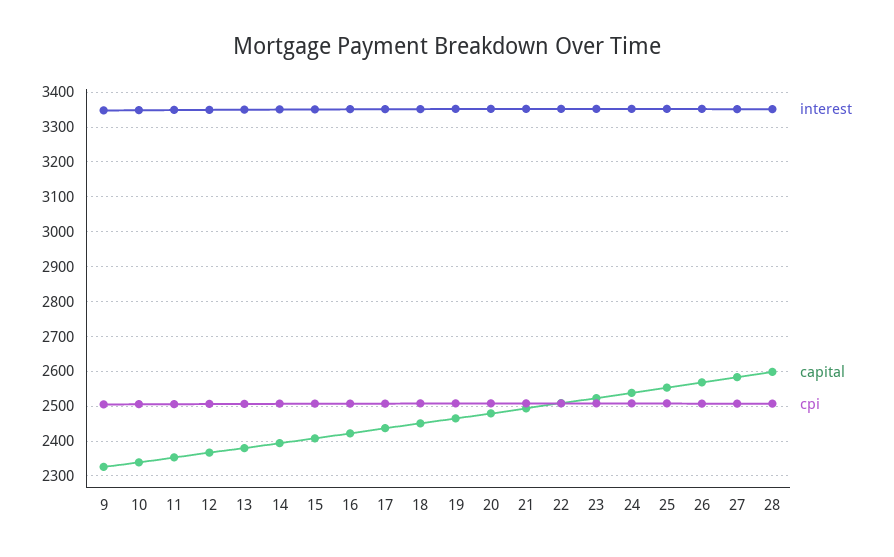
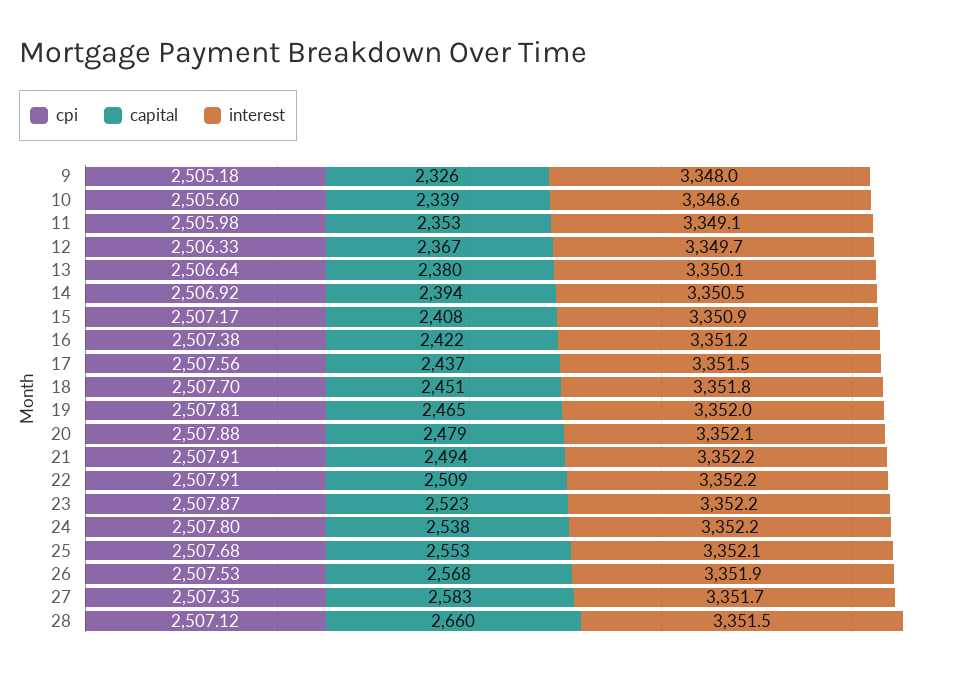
  {
    "interest": {
      "9": 3348,
      "10": 3348.6,
      "11": 3349.1,
      "12": 3349.7,
      "13": 3350.1,
      "14": 3350.5,
      "15": 3350.9,
      "16": 3351.2,
      "17": 3351.5,
      "18": 3351.8,
      "19": 3352,
      "20": 3352.1,
      "21": 3352.2,
      "22": 3352.2,
      "23": 3352.2,
      "24": 3352.2,
      "25": 3352.1,
      "26": 3351.9,
      "27": 3351.7,
      "28": 3351.5
    },
    "capital": {
      "9": 2326,
      "10": 2339,
      "11": 2353,
      "12": 2367,
      "13": 2380,
      "14": 2394,
      "15": 2408,
      "16": 2422,
      "17": 2437,
      "18": 2451,
      "19": 2465,
      "20": 2479,
      "21": 2494,
      "22": 2509,
      "23": 2523,
      "24": 2538,
      "25": 2553,
      "26": 2568,
      "27": 2583,
-     "28": 2600
+     "28": 2660
    },
    "cpi": {
      "9": 2505.18,
      "10": 2505.6,
      "11": 2505.98,
      "12": 2506.33,
      "13": 2506.64,
      "14": 2506.92,
      "15": 2507.17,
      "16": 2507.38,
      "17": 2507.56,
      "18": 2507.7,
      "19": 2507.81,
      "20": 2507.88,
      "21": 2507.91,
      "22": 2507.91,
      "23": 2507.87,
      "24": 2507.8,
      "25": 2507.68,
      "26": 2507.53,
      "27": 2507.35,
      "28": 2507.12
    }
  }

